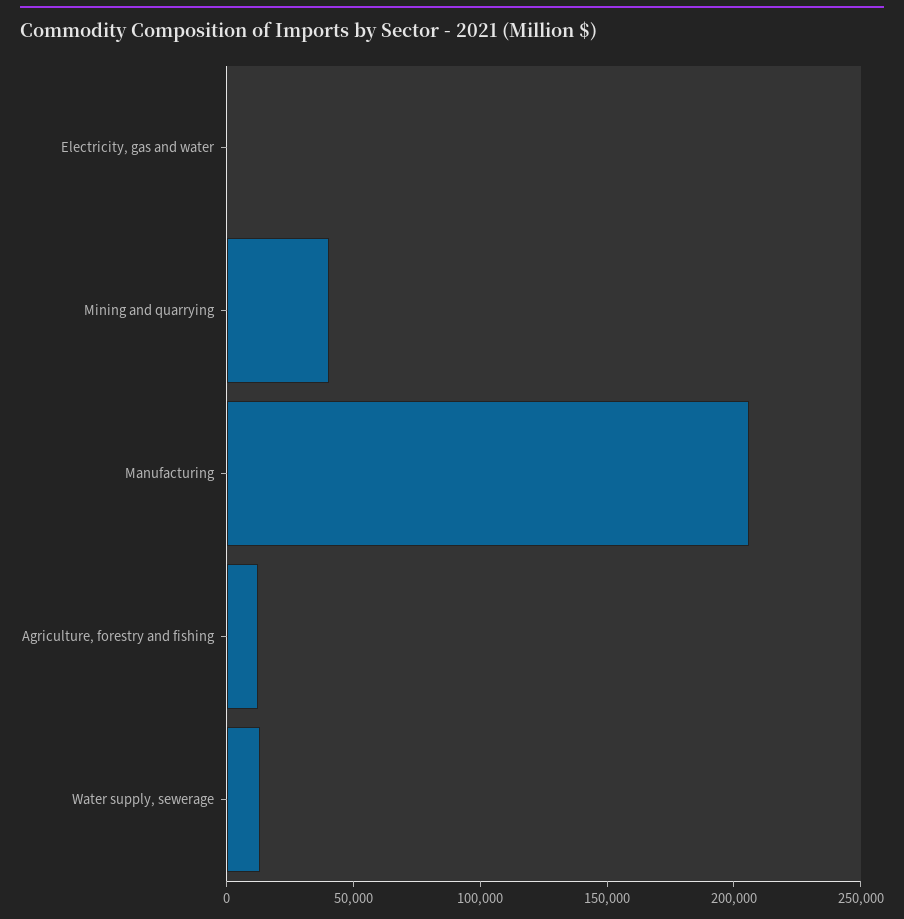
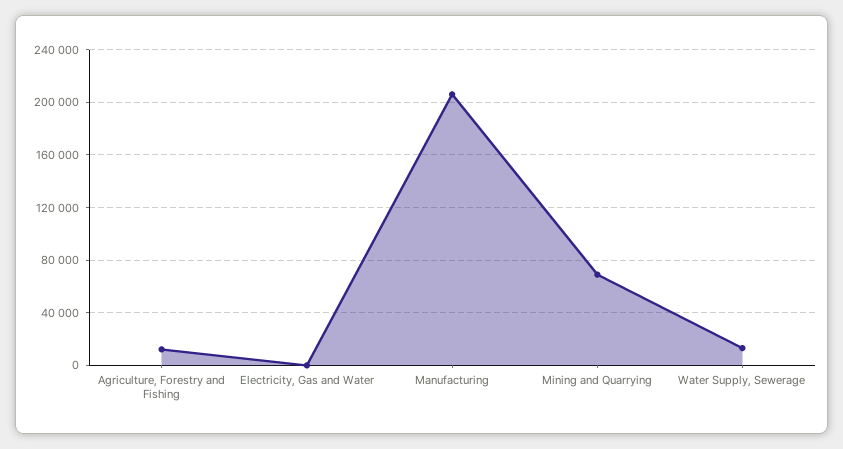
  {
    "Electricity, gas and water": 0,
-   "Mining and quarrying": 40000,
+   "Mining and quarrying": 70000,
    "Manufacturing": 205000,
    "Agriculture, forestry and fishing": 10000,
    "Water supply, sewerage": 15000
  }

